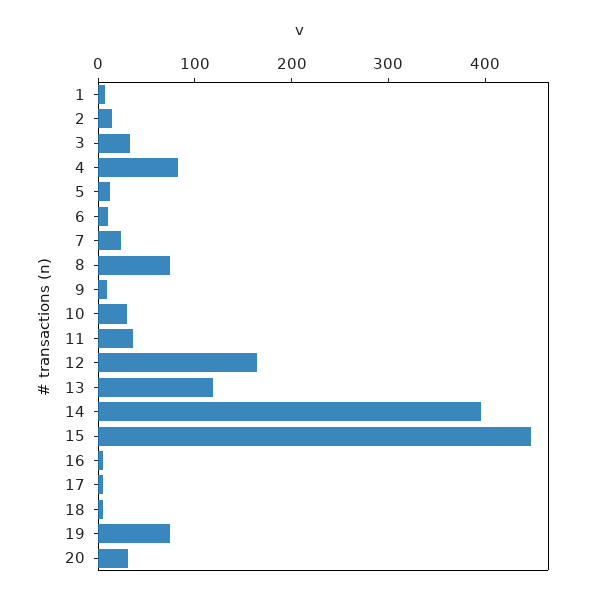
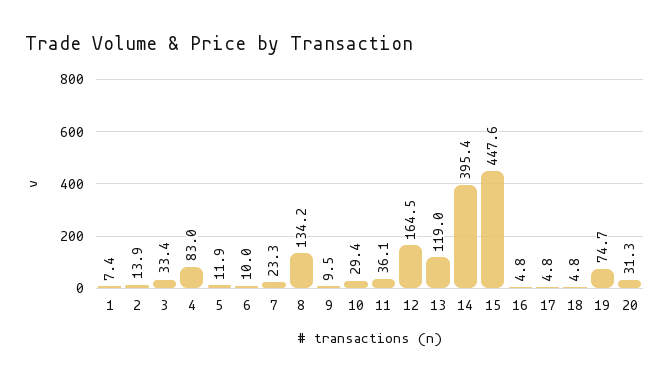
  {
    "1": 7.4,
    "2": 13.9,
    "3": 33.4,
    "4": 83,
    "5": 11.9,
    "6": 10,
    "7": 23.3,
-   "8": 80,
+   "8": 134.2,
    "9": 9.5,
    "10": 29.4,
    "11": 36.1,
    "12": 164.5,
    "13": 119,
    "14": 395.4,
    "15": 447.6,
    "16": 4.8,
    "17": 4.8,
    "18": 4.8,
    "19": 74.7,
    "20": 31.3
  }

